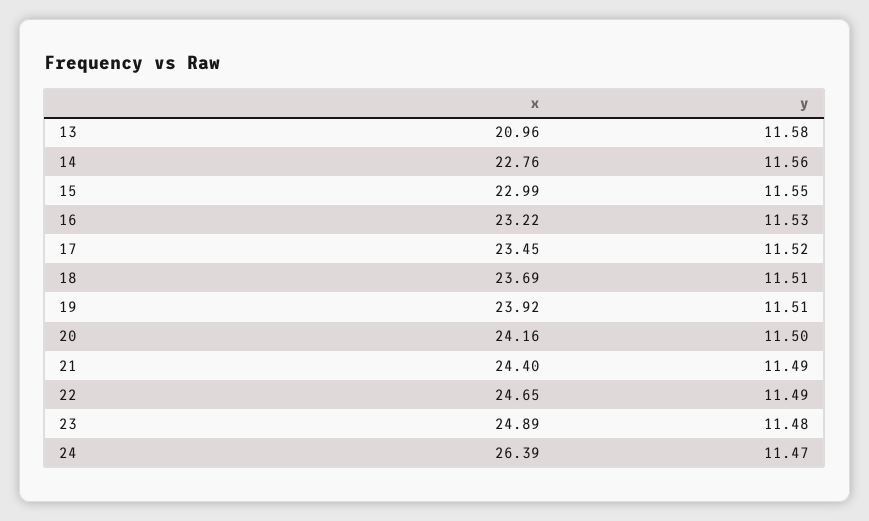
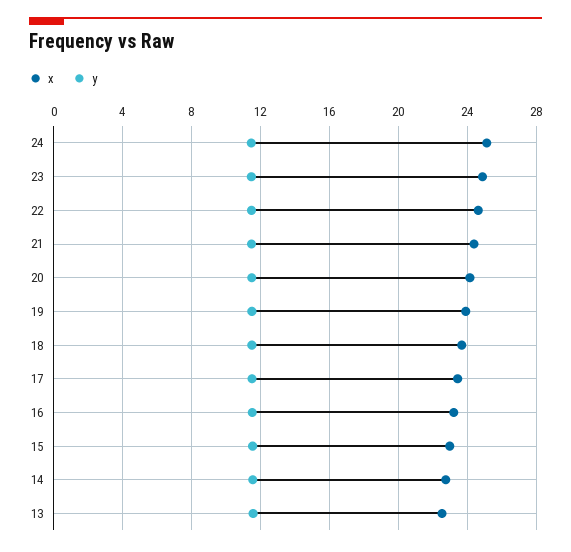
  {
    "x": {
-     "13": 20.96,
+     "13": 22.5,
      "14": 22.76,
      "15": 22.99,
      "16": 23.22,
      "17": 23.45,
      "18": 23.69,
      "19": 23.92,
      "20": 24.16,
      "21": 24.4,
      "22": 24.65,
      "23": 24.89,
-     "24": 26.39
+     "24": 25
    },
    "y": {
      "13": 11.58,
      "14": 11.56,
      "15": 11.55,
      "16": 11.53,
      "17": 11.52,
      "18": 11.51,
      "19": 11.51,
      "20": 11.5,
      "21": 11.49,
      "22": 11.49,
      "23": 11.48,
      "24": 11.47
    }
  }

